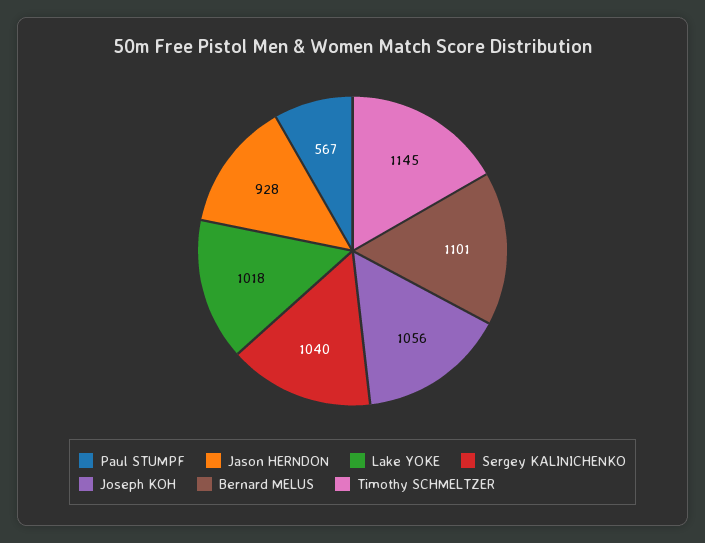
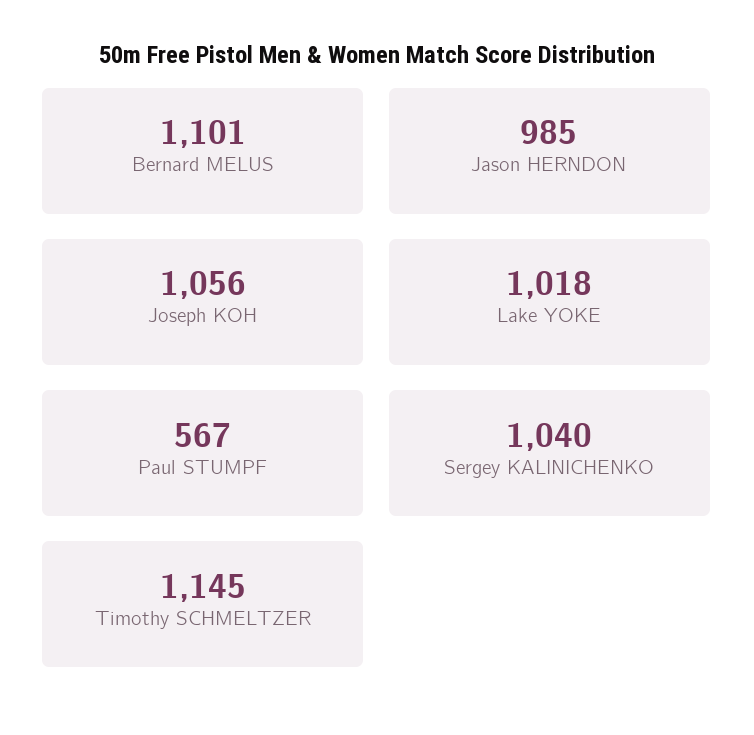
  {
    "Paul STUMPF": 567,
-   "Jason HERNDON": 928,
+   "Jason HERNDON": 985,
    "Lake YOKE": 1018,
    "Sergey KALINICHENKO": 1040,
    "Joseph KOH": 1056,
    "Bernard MELUS": 1101,
    "Timothy SCHMELTZER": 1145
  }

